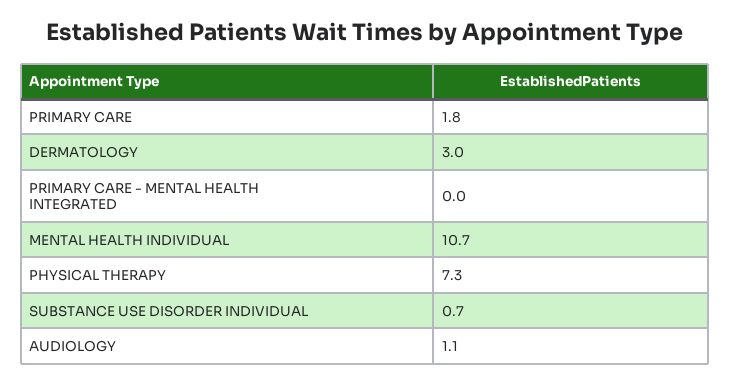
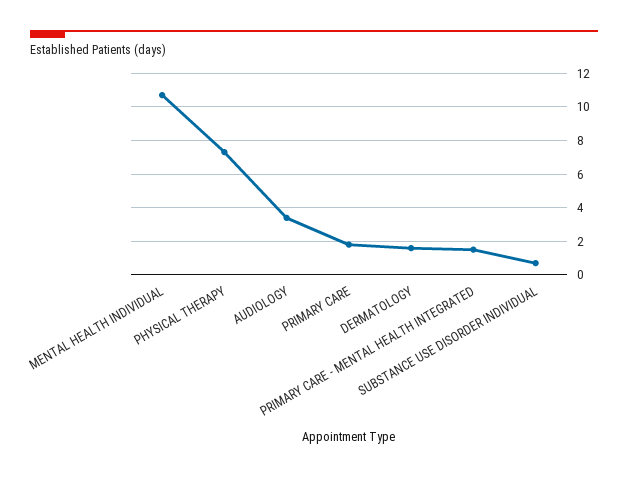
  {
    "PRIMARY CARE": 1.8,
-   "DERMATOLOGY": 3,
+   "DERMATOLOGY": 1.5,
-   "PRIMARY CARE - MENTAL HEALTH INTEGRATED": 0,
+   "PRIMARY CARE - MENTAL HEALTH INTEGRATED": 1.5,
    "MENTAL HEALTH INDIVIDUAL": 10.7,
    "PHYSICAL THERAPY": 7.3,
    "SUBSTANCE USE DISORDER INDIVIDUAL": 0.7,
-   "AUDIOLOGY": 1.1
+   "AUDIOLOGY": 3.5
  }

